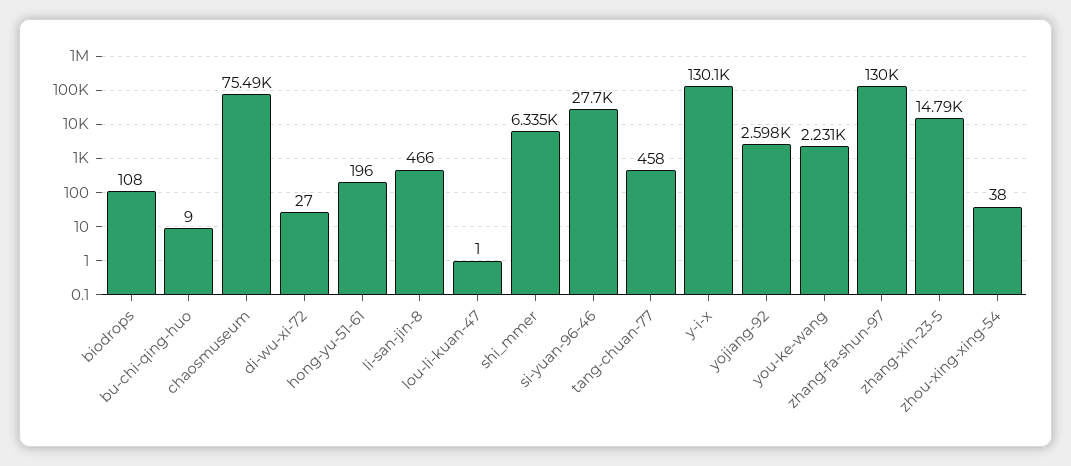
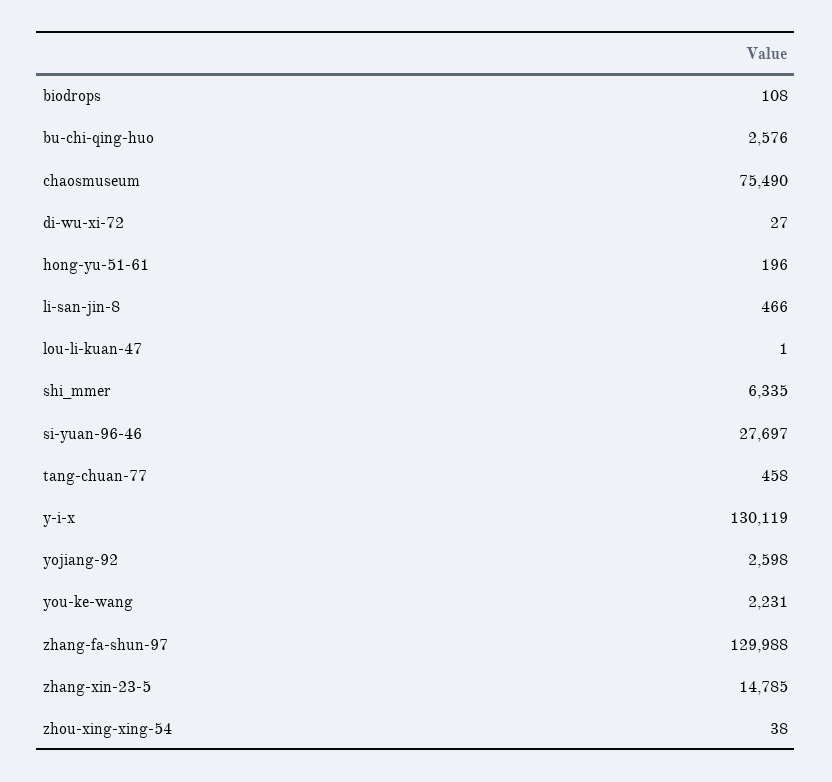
  {
    "biodrops": 108,
-   "bu-chi-qing-huo": 9,
+   "bu-chi-qing-huo": 2576,
    "chaosmuseum": 75490,
    "di-wu-xi-72": 27,
    "hong-yu-51-61": 196,
    "li-san-jin-8": 466,
    "lou-li-kuan-47": 1,
    "shi_mmer": 6335,
    "si-yuan-96-46": 27697,
    "tang-chuan-77": 458,
    "y-i-x": 130119,
    "yojiang-92": 2598,
    "you-ke-wang": 2231,
    "zhang-fa-shun-97": 129988,
    "zhang-xin-23-5": 14785,
    "zhou-xing-xing-54": 38
  }

